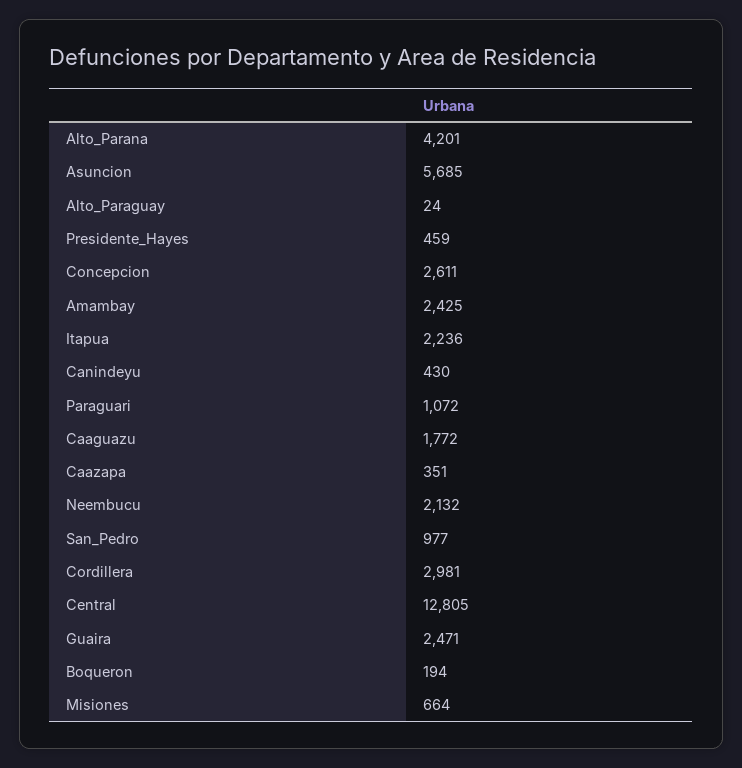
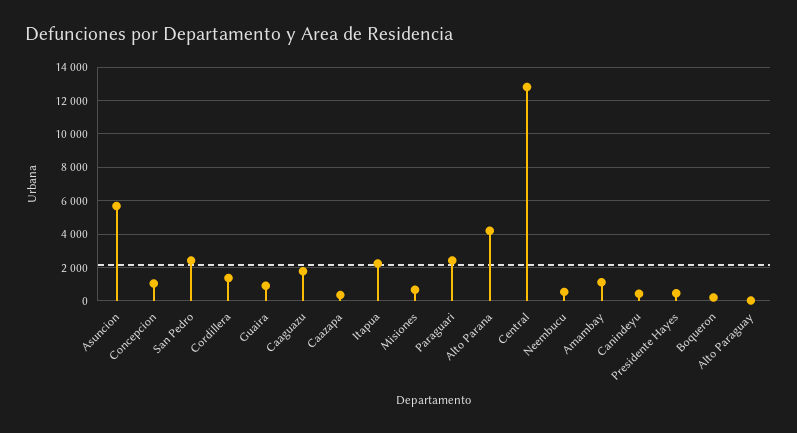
  {
    "Alto_Parana": 4201,
    "Asuncion": 5685,
    "Alto_Paraguay": 24,
    "Presidente_Hayes": 459,
-   "Concepcion": 2611,
+   "Concepcion": 1000,
-   "Amambay": 2425,
+   "Amambay": 1000,
    "Itapua": 2236,
    "Canindeyu": 430,
-   "Paraguari": 1072,
+   "Paraguari": 2500,
    "Caaguazu": 1772,
    "Caazapa": 351,
-   "Neembucu": 2132,
+   "Neembucu": 500,
-   "San_Pedro": 977,
+   "San_Pedro": 2500,
-   "Cordillera": 2981,
+   "Cordillera": 1500,
    "Central": 12805,
-   "Guaira": 2471,
+   "Guaira": 1000,
    "Boqueron": 194,
    "Misiones": 664
  }

